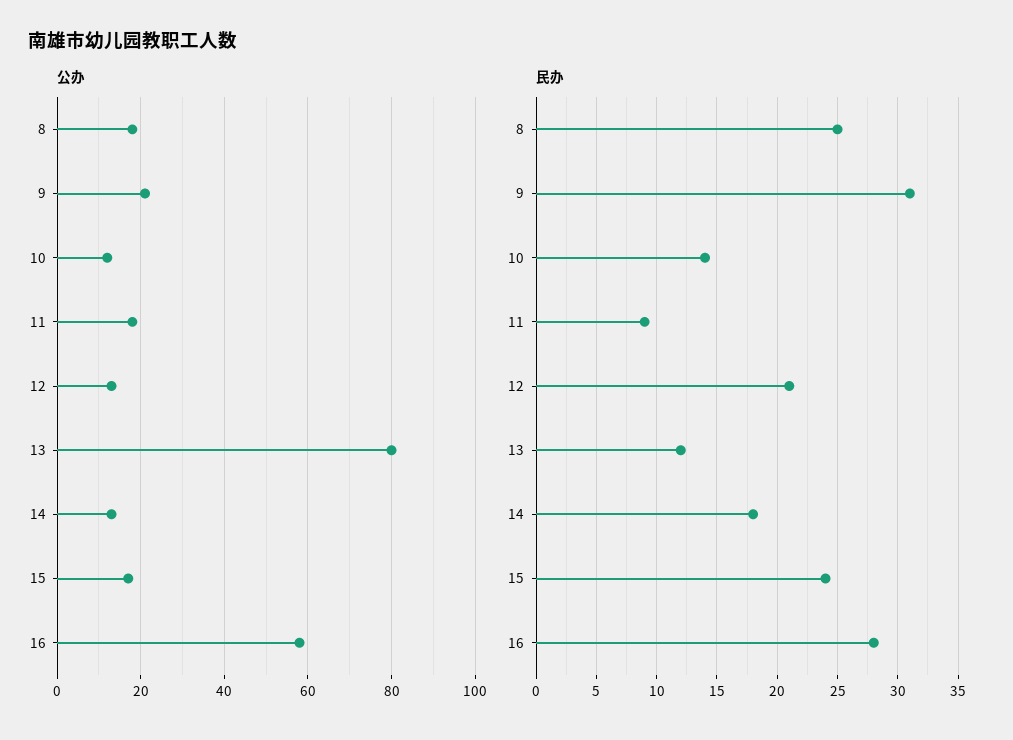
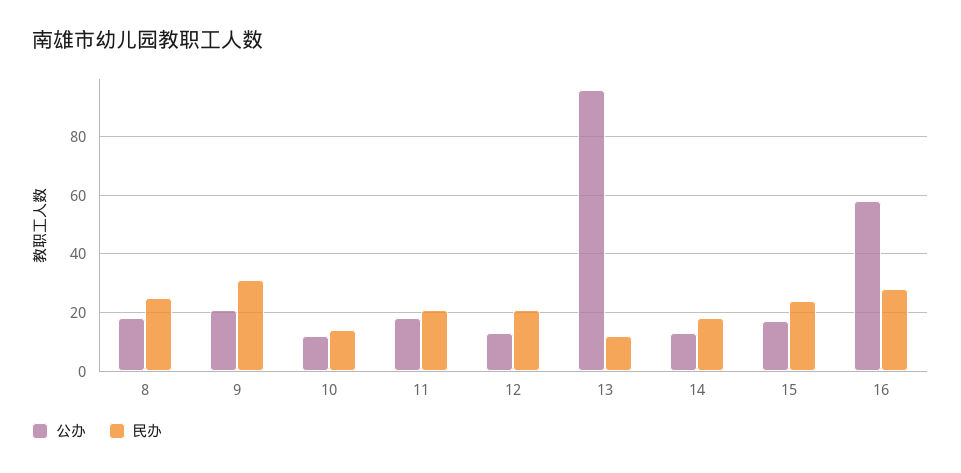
  {
    "公办": {
      "8": 20,
      "9": 20,
      "10": 10,
      "11": 20,
      "12": 15,
-     "13": 80,
+     "13": 95,
      "14": 15,
      "15": 15,
      "16": 60
    },
    "民办": {
      "8": 25,
      "9": 31,
      "10": 14,
-     "11": 9,
+     "11": 20,
      "12": 21,
      "13": 12,
      "14": 18,
      "15": 24,
      "16": 28
    }
  }

